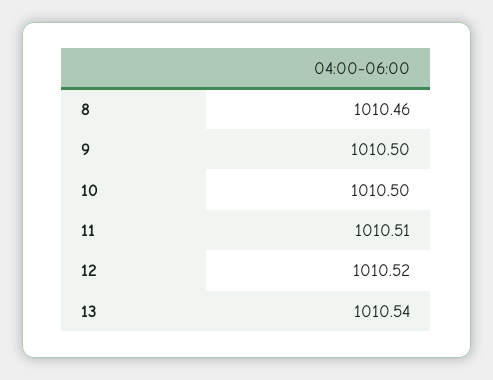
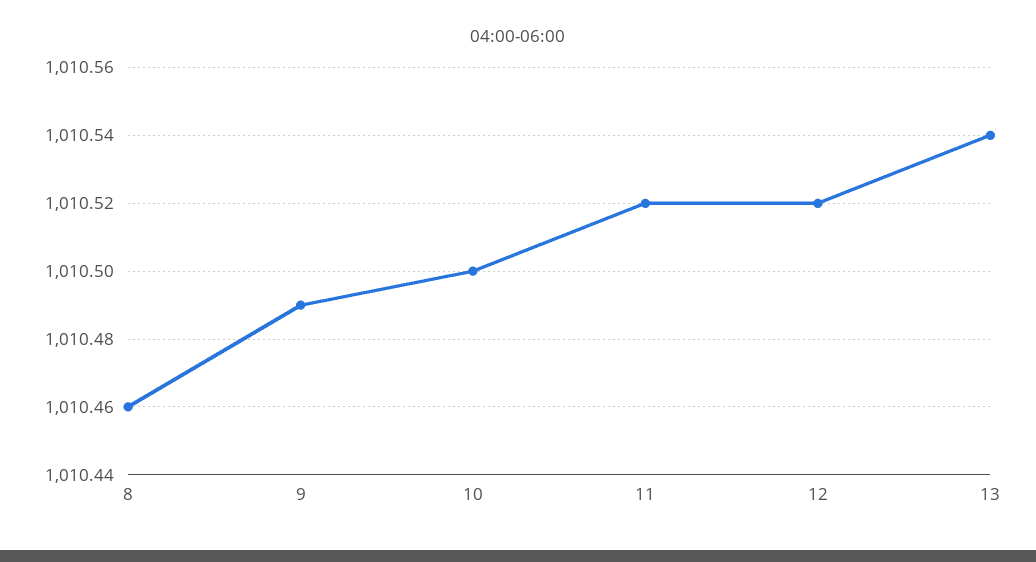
  {
    "8": 1010.46,
-   "9": 1010.5,
+   "9": 1010.49,
    "10": 1010.5,
-   "11": 1010.51,
+   "11": 1010.52,
    "12": 1010.52,
    "13": 1010.54
  }

